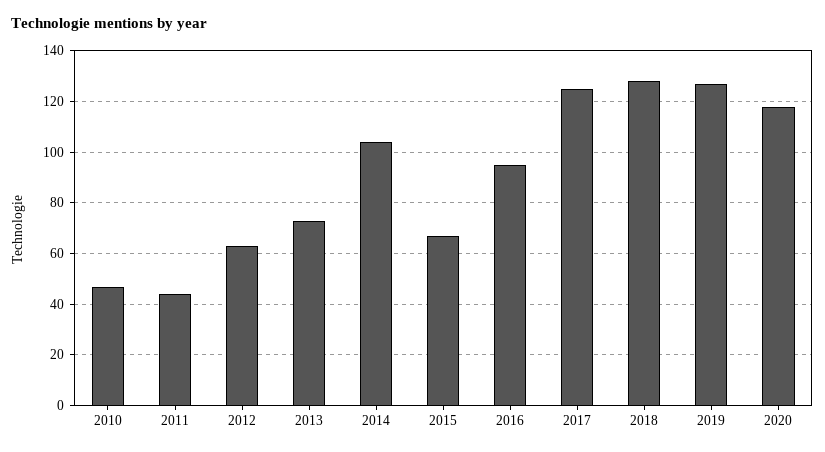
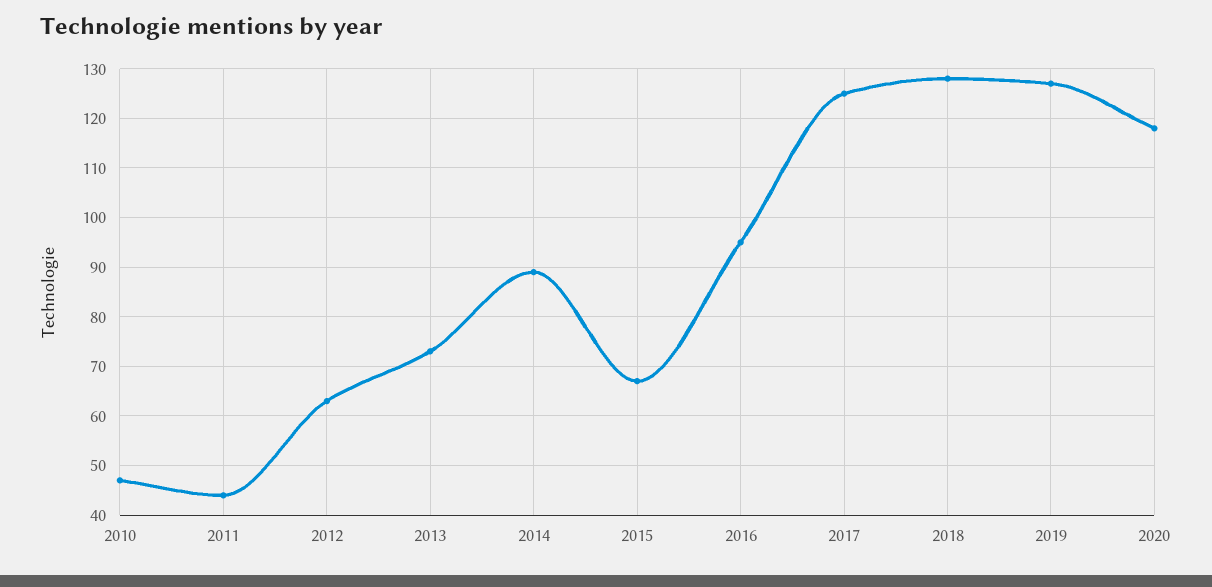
  {
    "2010": 45,
    "2011": 45,
    "2012": 65,
    "2013": 75,
-   "2014": 105,
+   "2014": 90,
    "2015": 65,
    "2016": 95,
    "2017": 125,
    "2018": 130,
    "2019": 125,
    "2020": 120
  }

